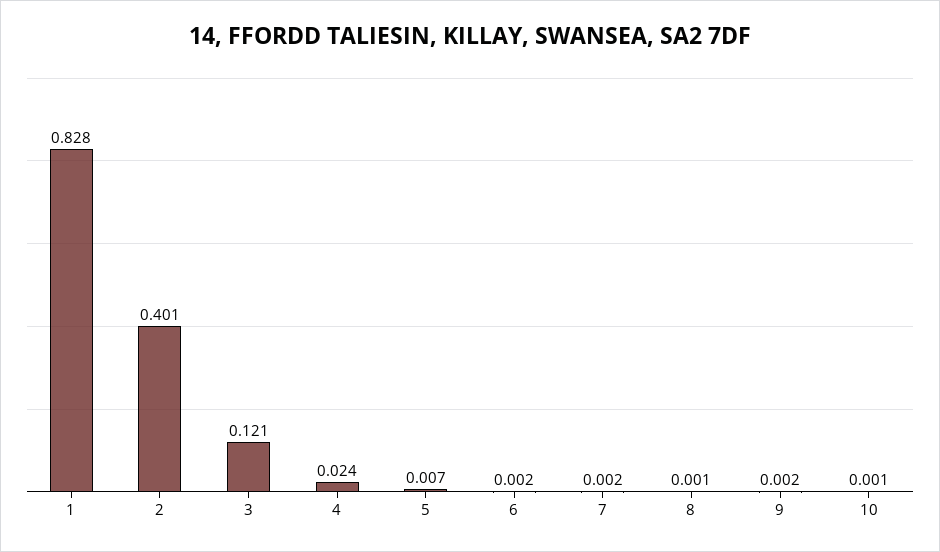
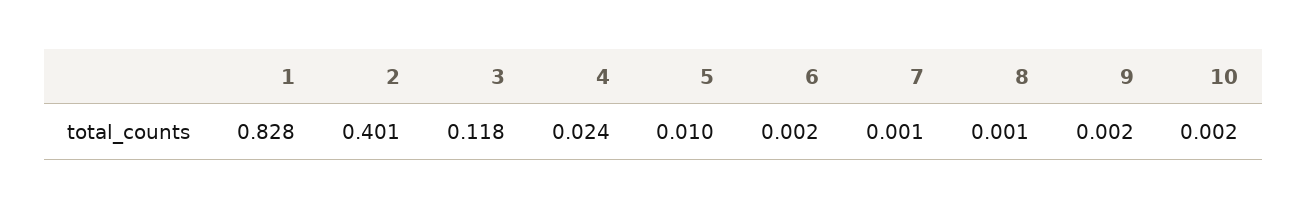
  {
    "1": 0.828,
    "2": 0.401,
-   "3": 0.121,
+   "3": 0.118,
    "4": 0.024,
-   "5": 0.007,
+   "5": 0.01,
    "6": 0.002,
-   "7": 0.002,
+   "7": 0.001,
    "8": 0.001,
    "9": 0.002,
-   "10": 0.001
+   "10": 0.002
  }

